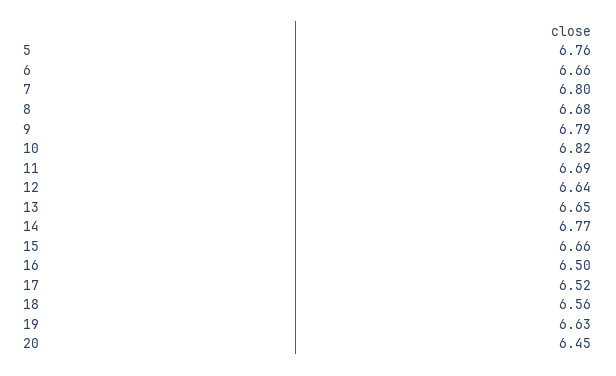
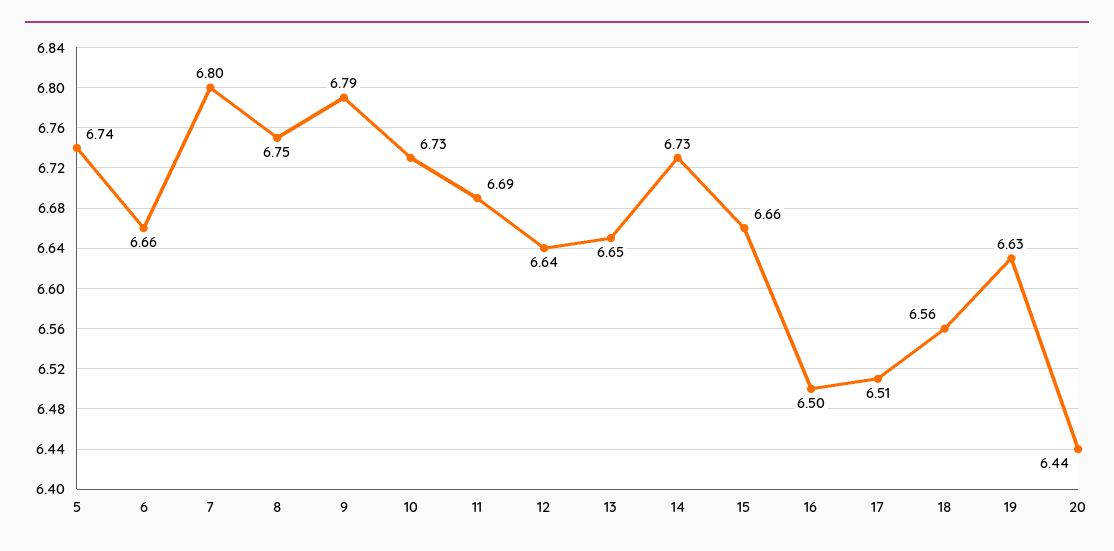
  {
-   "5": 6.76,
+   "5": 6.74,
    "6": 6.66,
    "7": 6.8,
-   "8": 6.68,
+   "8": 6.75,
    "9": 6.79,
-   "10": 6.82,
+   "10": 6.73,
    "11": 6.69,
    "12": 6.64,
    "13": 6.65,
-   "14": 6.77,
+   "14": 6.73,
    "15": 6.66,
    "16": 6.5,
-   "17": 6.52,
+   "17": 6.51,
    "18": 6.56,
    "19": 6.63,
-   "20": 6.45
+   "20": 6.44
  }

